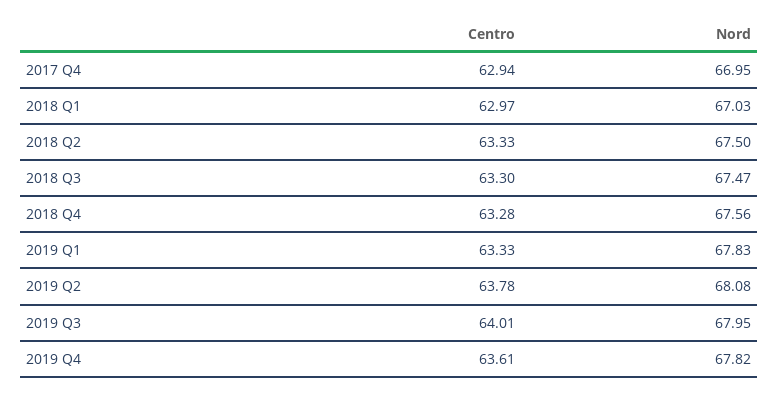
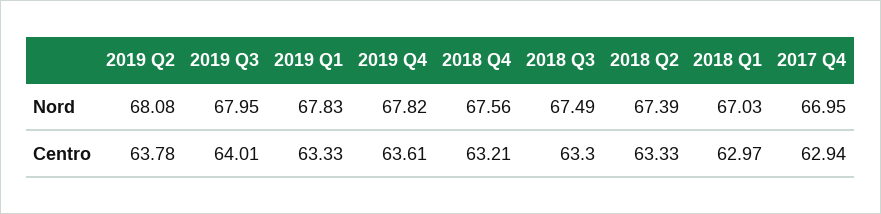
  {
    "Centro": {
      "2017 Q4": 62.94,
      "2018 Q1": 62.97,
      "2018 Q2": 63.33,
      "2018 Q3": 63.3,
-     "2018 Q4": 63.28,
+     "2018 Q4": 63.21,
      "2019 Q1": 63.33,
      "2019 Q2": 63.78,
      "2019 Q3": 64.01,
      "2019 Q4": 63.61
    },
    "Nord": {
      "2017 Q4": 66.95,
      "2018 Q1": 67.03,
-     "2018 Q2": 67.5,
+     "2018 Q2": 67.39,
-     "2018 Q3": 67.47,
+     "2018 Q3": 67.49,
      "2018 Q4": 67.56,
      "2019 Q1": 67.83,
      "2019 Q2": 68.08,
      "2019 Q3": 67.95,
      "2019 Q4": 67.82
    }
  }

